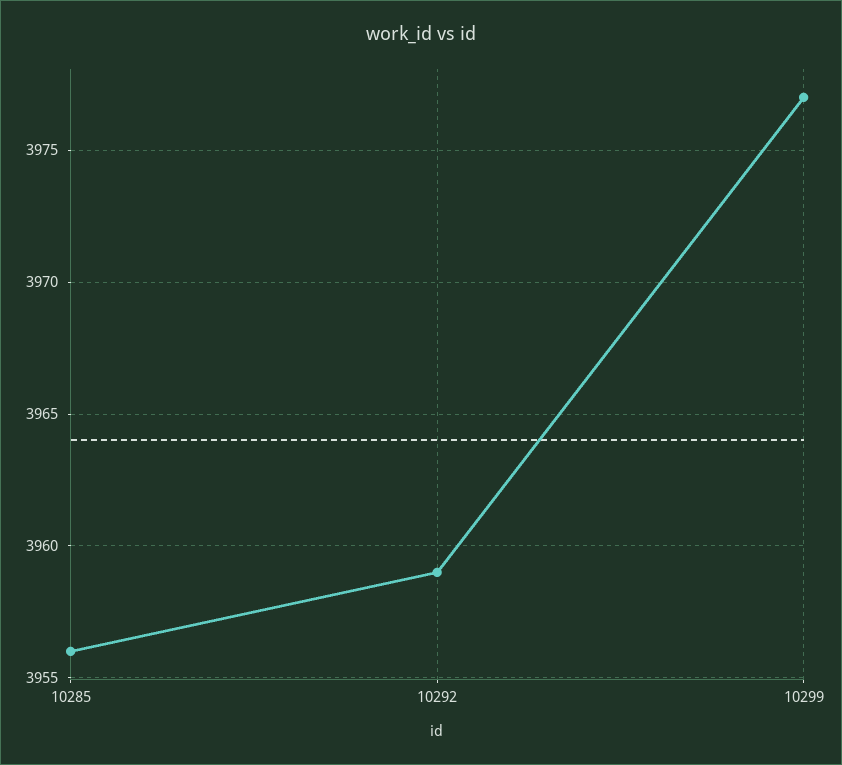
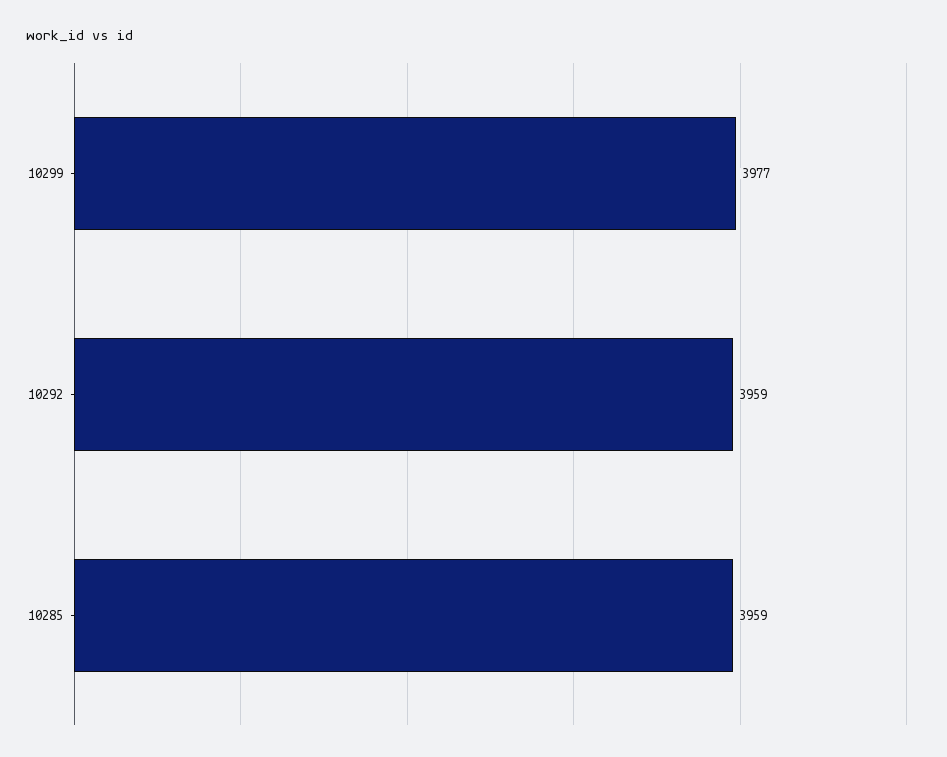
  {
-   "10285": 3956,
+   "10285": 3959,
    "10292": 3959,
    "10299": 3977
  }

